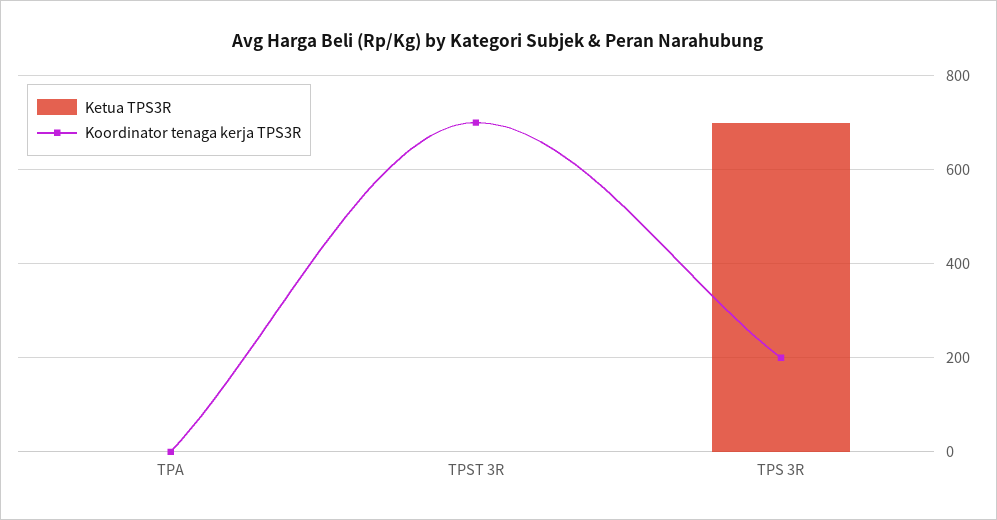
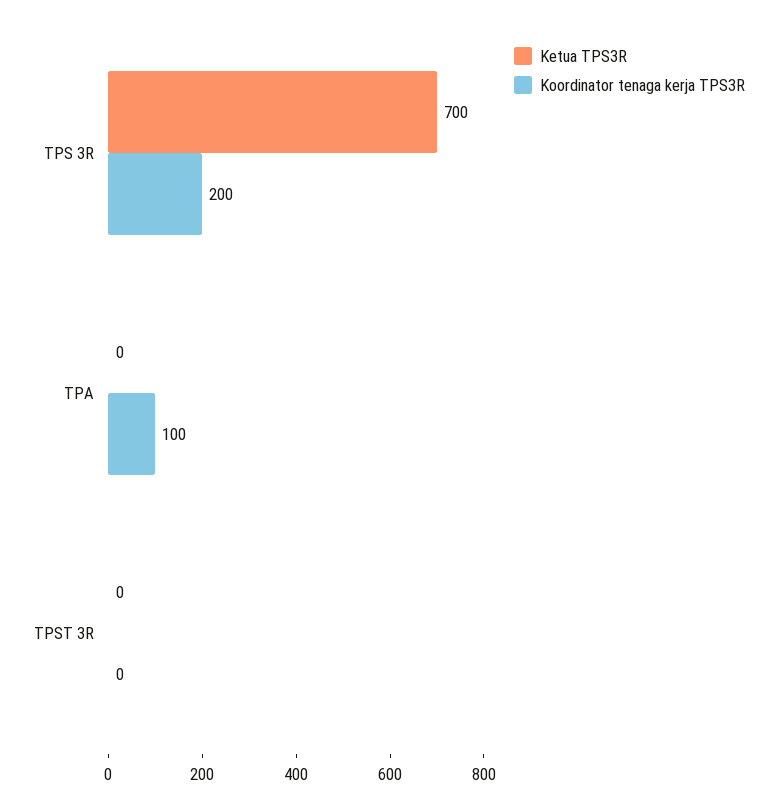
  {
    "Ketua TPS3R": {
      "TPA": 0,
      "TPST 3R": 0,
      "TPS 3R": 700
    },
    "Koordinator tenaga kerja TPS3R": {
-     "TPA": 0,
+     "TPA": 100,
-     "TPST 3R": 700,
+     "TPST 3R": 0,
      "TPS 3R": 200
    }
  }

